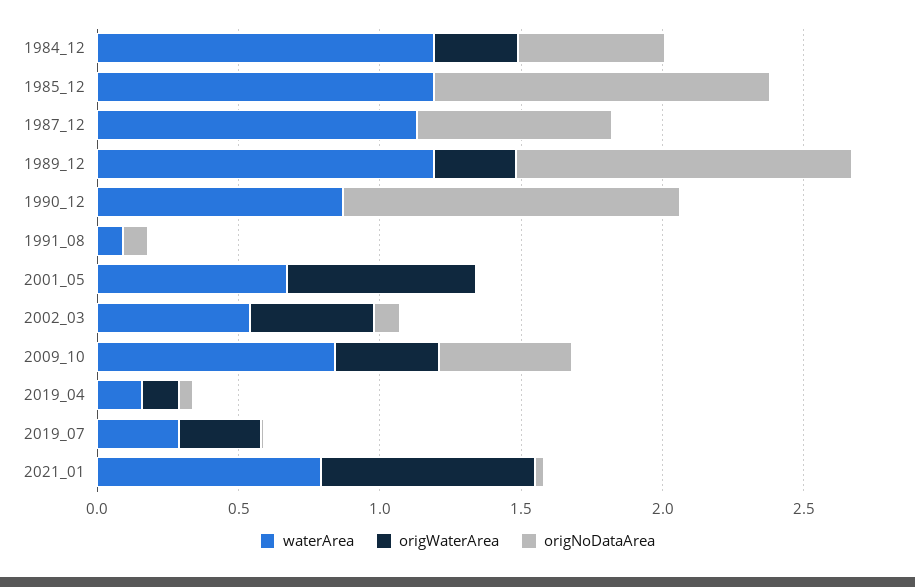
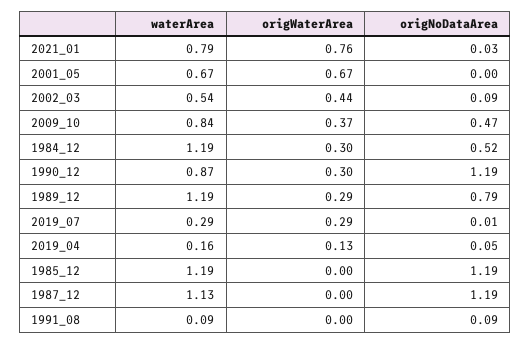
  {
    "waterArea": {
      "1984_12": 1.19,
      "1985_12": 1.19,
      "1987_12": 1.13,
      "1989_12": 1.19,
      "1990_12": 0.87,
      "1991_08": 0.09,
      "2001_05": 0.67,
      "2002_03": 0.54,
      "2009_10": 0.84,
      "2019_04": 0.16,
      "2019_07": 0.29,
      "2021_01": 0.79
    },
    "origWaterArea": {
      "1984_12": 0.3,
      "1985_12": 0,
      "1987_12": 0,
      "1989_12": 0.29,
-     "1990_12": 0,
+     "1990_12": 0.3,
      "1991_08": 0,
      "2001_05": 0.67,
      "2002_03": 0.44,
      "2009_10": 0.37,
      "2019_04": 0.13,
      "2019_07": 0.29,
      "2021_01": 0.76
    },
    "origNoDataArea": {
      "1984_12": 0.52,
      "1985_12": 1.19,
-     "1987_12": 0.7,
+     "1987_12": 1.19,
-     "1989_12": 1.2,
+     "1989_12": 0.79,
      "1990_12": 1.19,
      "1991_08": 0.09,
      "2001_05": 0,
      "2002_03": 0.09,
      "2009_10": 0.47,
      "2019_04": 0.05,
      "2019_07": 0.01,
      "2021_01": 0.03
    }
  }

